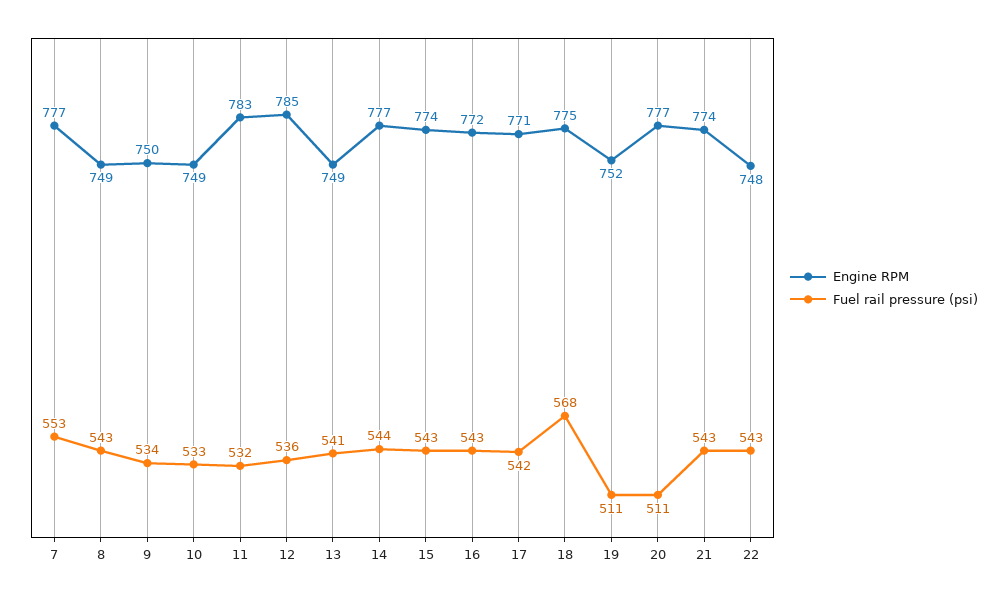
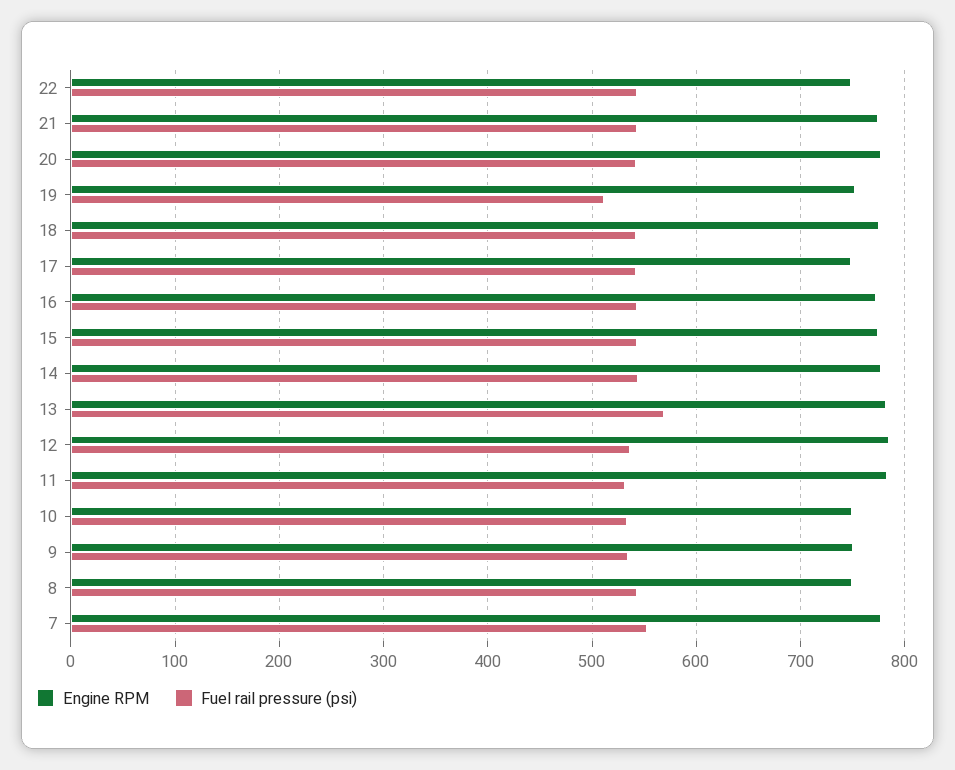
  {
    "Engine RPM": {
      "7": 777,
      "8": 749,
      "9": 750,
      "10": 749,
      "11": 783,
      "12": 785,
-     "13": 749,
+     "13": 780,
      "14": 777,
      "15": 774,
      "16": 772,
-     "17": 771,
+     "17": 750,
      "18": 775,
      "19": 752,
      "20": 777,
      "21": 774,
      "22": 748
    },
    "Fuel rail pressure (psi)": {
      "7": 553,
      "8": 543,
      "9": 534,
      "10": 533,
      "11": 532,
      "12": 536,
-     "13": 541,
+     "13": 570,
      "14": 544,
      "15": 543,
      "16": 543,
      "17": 542,
-     "18": 568,
+     "18": 540,
      "19": 511,
-     "20": 511,
+     "20": 540,
      "21": 543,
      "22": 543
    }
  }

